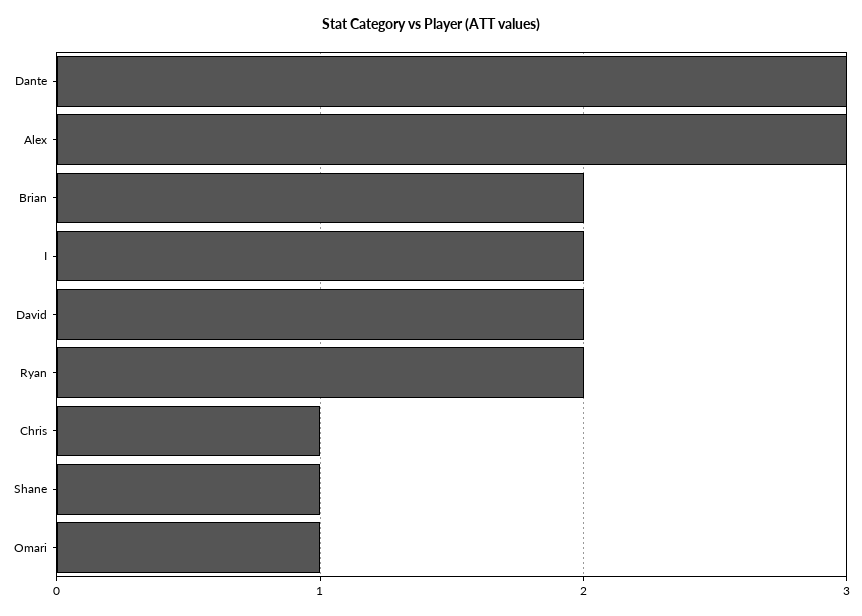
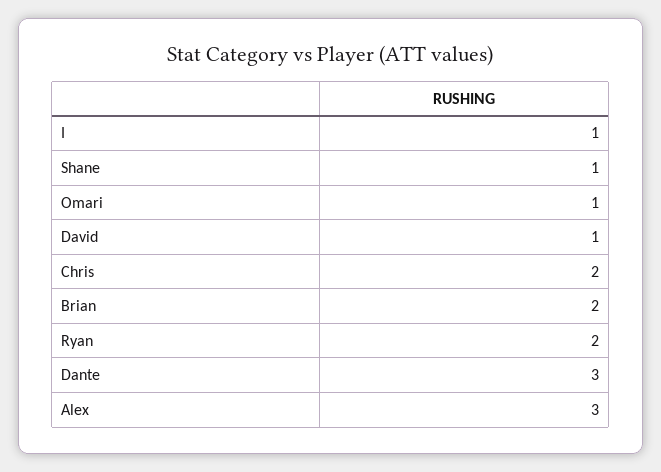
  {
    "Dante": 3,
    "Alex": 3,
    "Brian": 2,
-   "I": 2,
+   "I": 1,
-   "David": 2,
+   "David": 1,
    "Ryan": 2,
-   "Chris": 1,
+   "Chris": 2,
    "Shane": 1,
    "Omari": 1
  }

